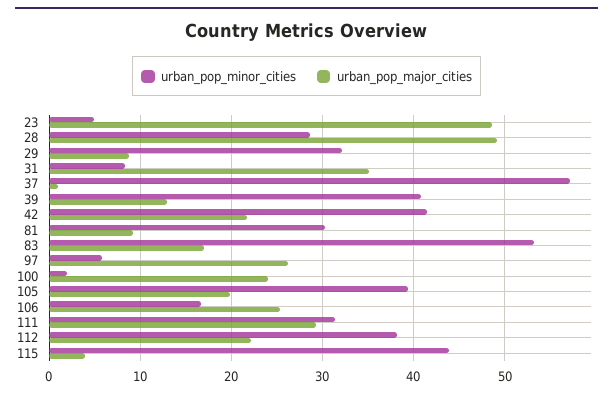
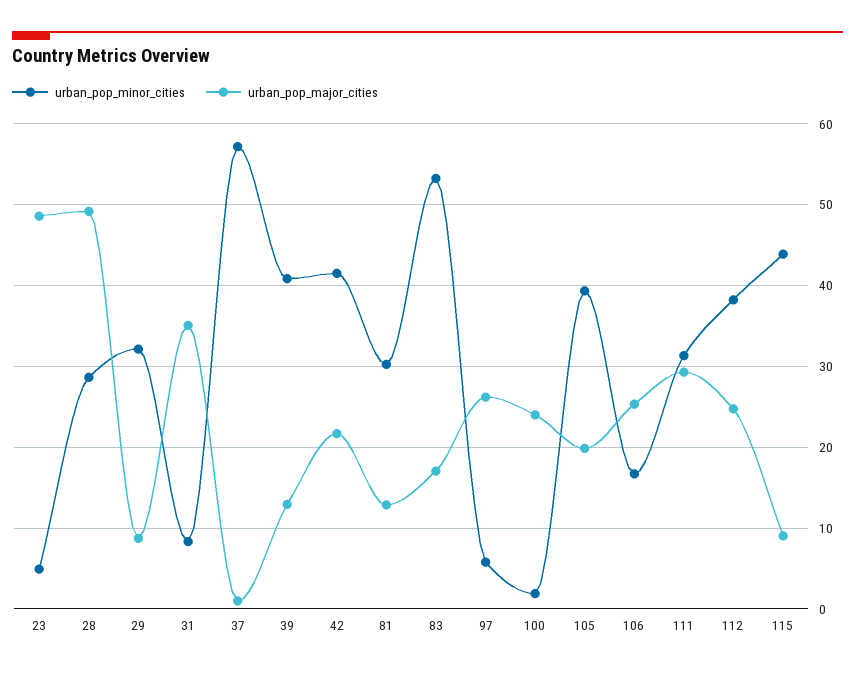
  {
    "urban_pop_minor_cities": {
      "23": 5,
      "28": 29,
      "29": 32,
      "31": 8,
      "37": 57,
      "39": 41,
      "42": 41,
      "81": 30,
      "83": 53,
      "97": 6,
      "100": 2,
      "105": 39,
      "106": 17,
      "111": 31,
      "112": 38,
      "115": 44
    },
    "urban_pop_major_cities": {
      "23": 49,
      "28": 49,
      "29": 9,
      "31": 35,
      "37": 1,
      "39": 13,
      "42": 22,
-     "81": 9,
+     "81": 13,
      "83": 17,
      "97": 26,
      "100": 24,
      "105": 20,
      "106": 25,
      "111": 29,
-     "112": 22,
+     "112": 25,
-     "115": 4
+     "115": 9
    }
  }

